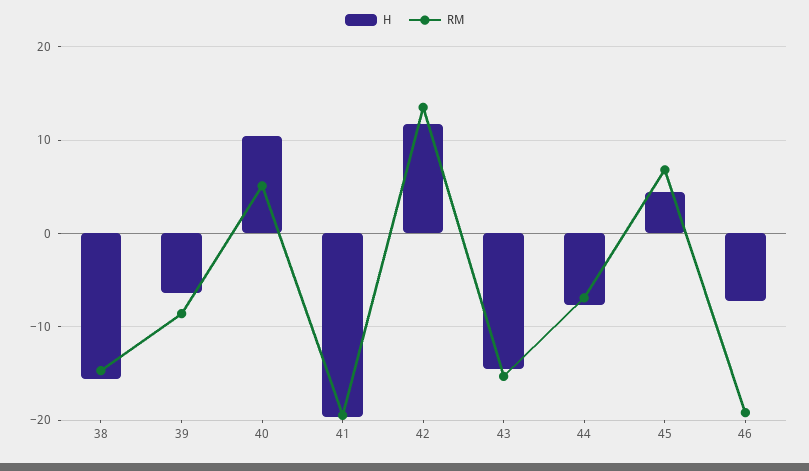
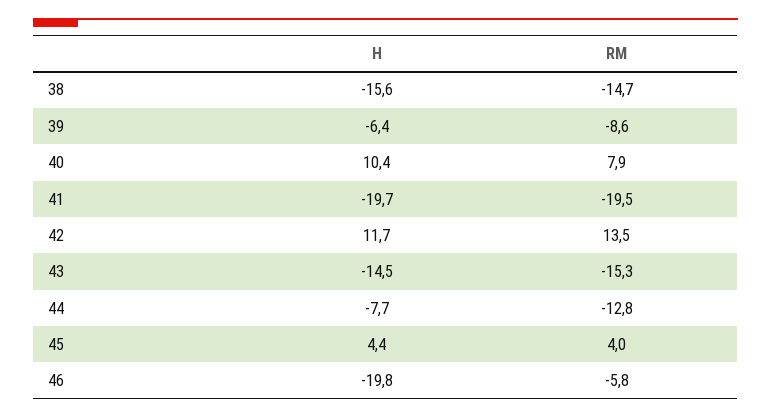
  {
    "H": {
      "38": -15.6,
      "39": -6.4,
      "40": 10.4,
      "41": -19.7,
      "42": 11.7,
      "43": -14.5,
      "44": -7.7,
      "45": 4.4,
-     "46": -7
+     "46": -19.8
    },
    "RM": {
      "38": -14.7,
      "39": -8.6,
-     "40": 5,
+     "40": 7.9,
      "41": -19.5,
      "42": 13.5,
      "43": -15.3,
-     "44": -7,
+     "44": -12.8,
-     "45": 7,
+     "45": 4,
-     "46": -19
+     "46": -5.8
    }
  }

